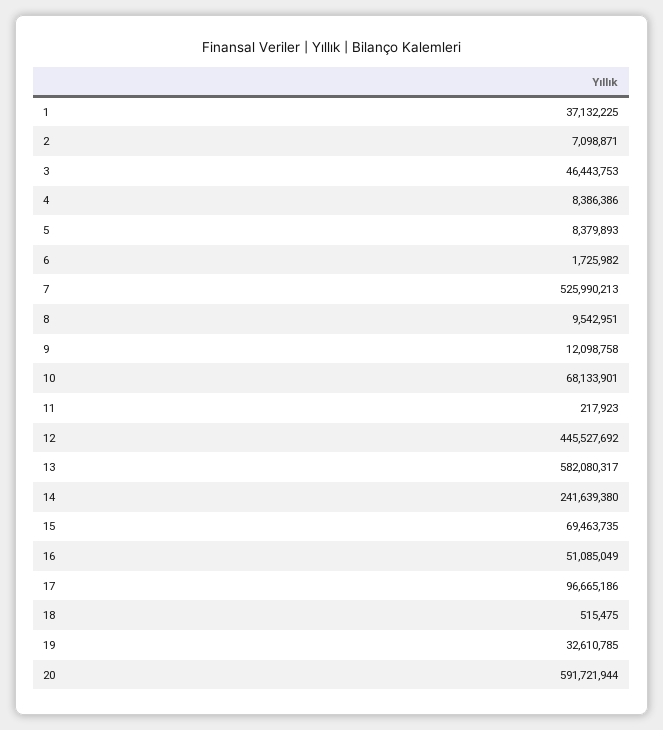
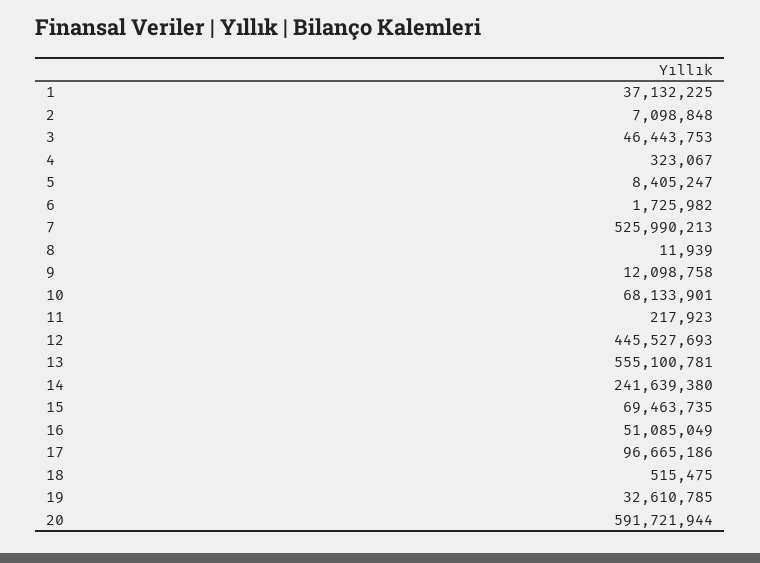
  {
    "1": 37132225,
-   "2": 7098871,
+   "2": 7098848,
    "3": 46443753,
-   "4": 8386386,
+   "4": 323067,
-   "5": 8379893,
+   "5": 8405247,
    "6": 1725982,
    "7": 525990213,
-   "8": 9542951,
+   "8": 11939,
    "9": 12098758,
    "10": 68133901,
    "11": 217923,
-   "12": 445527692,
+   "12": 445527693,
-   "13": 582080317,
+   "13": 555100781,
    "14": 241639380,
    "15": 69463735,
    "16": 51085049,
    "17": 96665186,
    "18": 515475,
    "19": 32610785,
    "20": 591721944
  }

